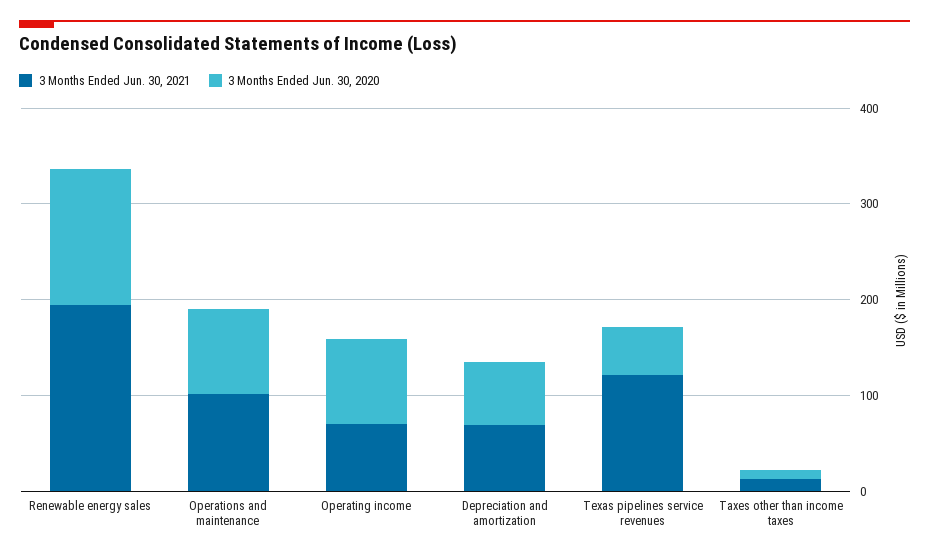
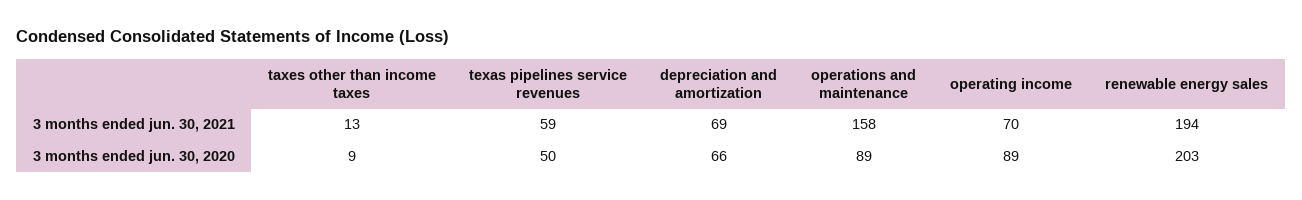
  {
    "3 Months Ended Jun. 30, 2021": {
      "Renewable energy sales": 194,
-     "Operations and maintenance": 100,
+     "Operations and maintenance": 158,
      "Operating income": 70,
      "Depreciation and amortization": 69,
-     "Texas pipelines service revenues": 120,
+     "Texas pipelines service revenues": 59,
      "Taxes other than income taxes": 13
    },
    "3 Months Ended Jun. 30, 2020": {
-     "Renewable energy sales": 140,
+     "Renewable energy sales": 203,
      "Operations and maintenance": 89,
      "Operating income": 89,
      "Depreciation and amortization": 66,
      "Texas pipelines service revenues": 50,
      "Taxes other than income taxes": 9
    }
  }

